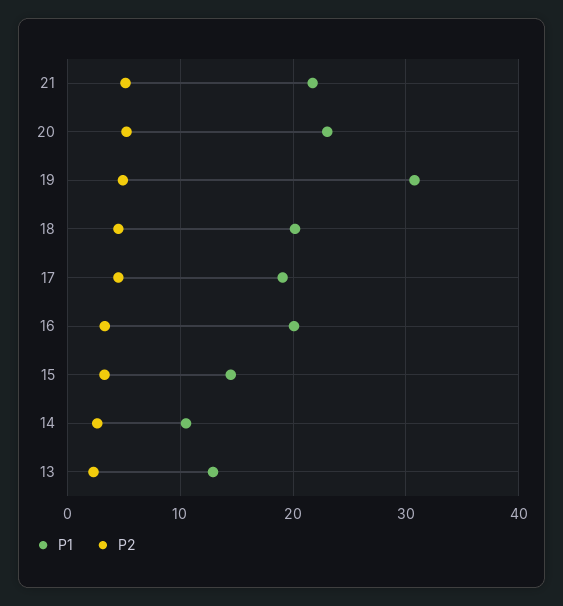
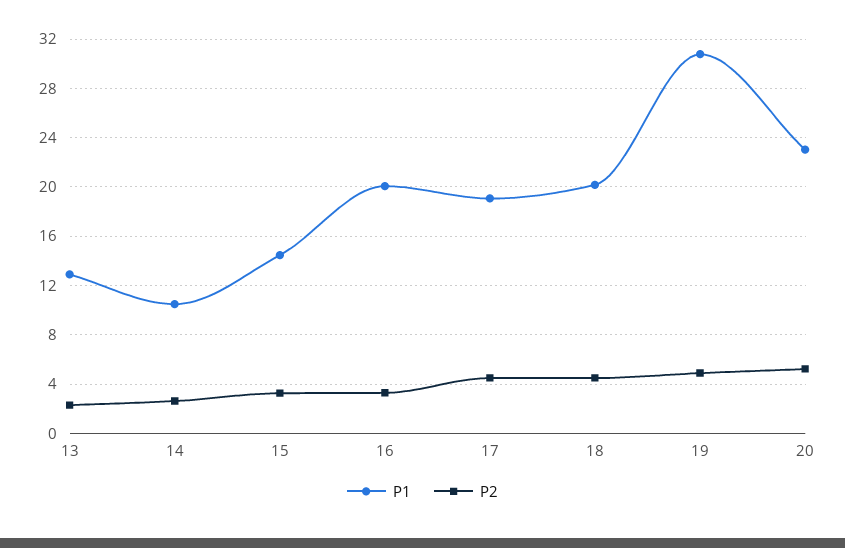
  {
    "P1": {
-     "21": 22,
      "20": 23,
      "19": 31,
      "18": 20,
      "17": 19,
      "16": 20,
      "15": 14.5,
      "14": 10.5,
      "13": 13
    },
    "P2": {
-     "21": 5,
      "20": 5,
      "19": 5,
      "18": 4.5,
      "17": 4.5,
      "16": 3.5,
      "15": 3.5,
      "14": 2.5,
      "13": 2.5
    }
  }

